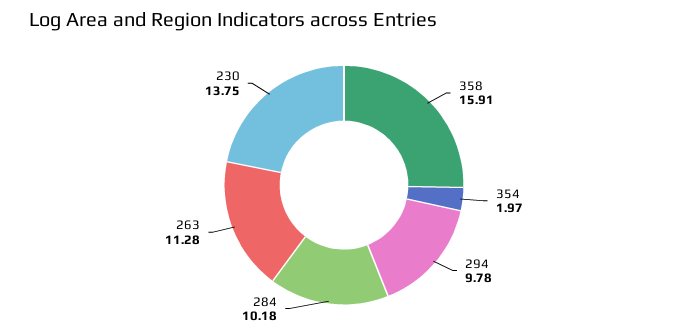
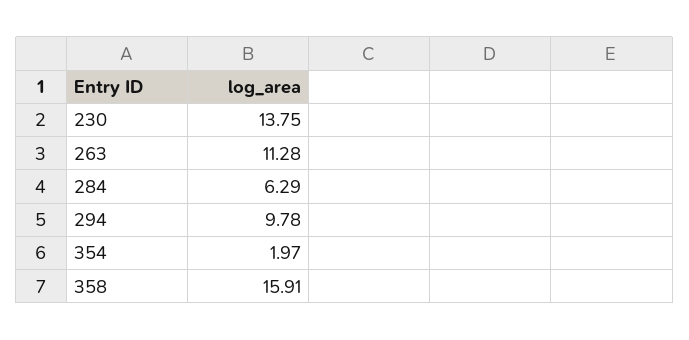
  {
    "358": 15.91,
    "354": 1.97,
    "294": 9.78,
-   "284": 10.18,
+   "284": 6.29,
    "263": 11.28,
    "230": 13.75
  }

